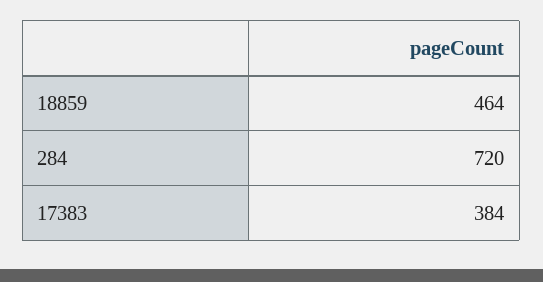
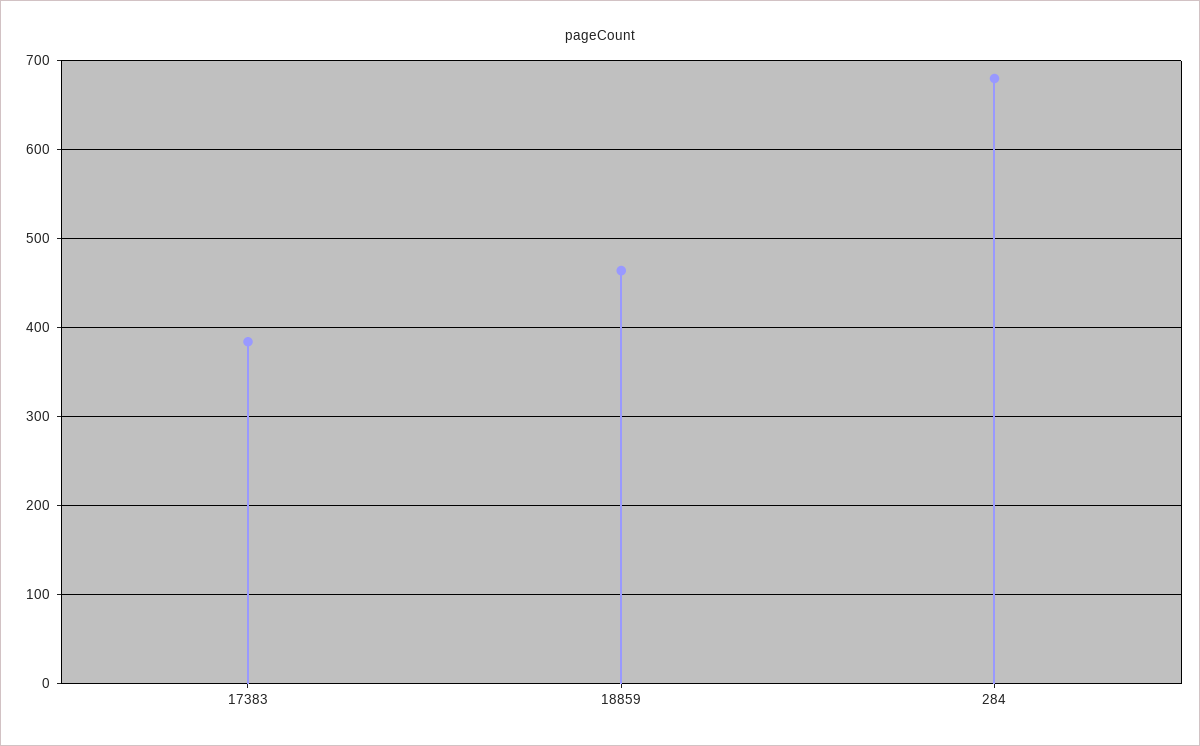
  {
    "18859": 464,
-   "284": 720,
+   "284": 680,
    "17383": 384
  }

